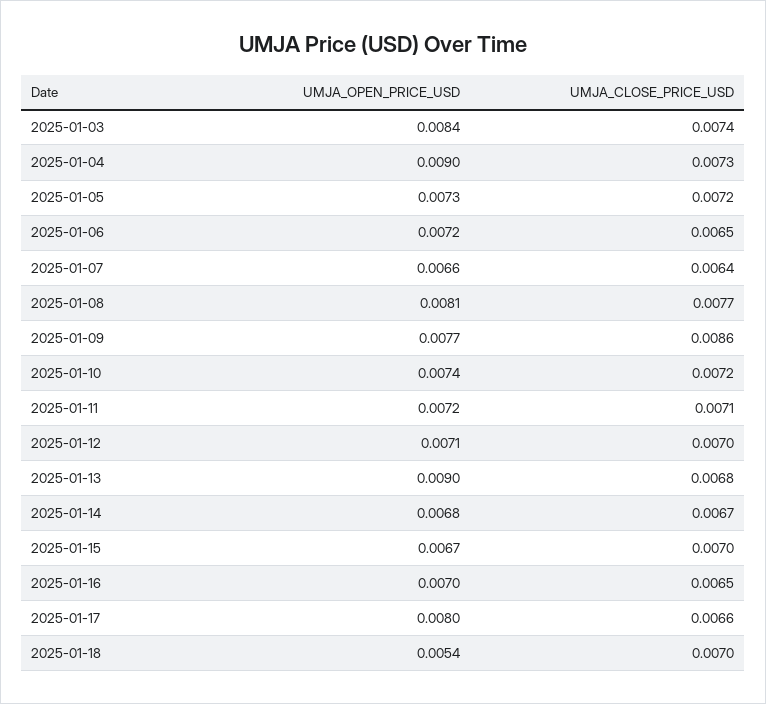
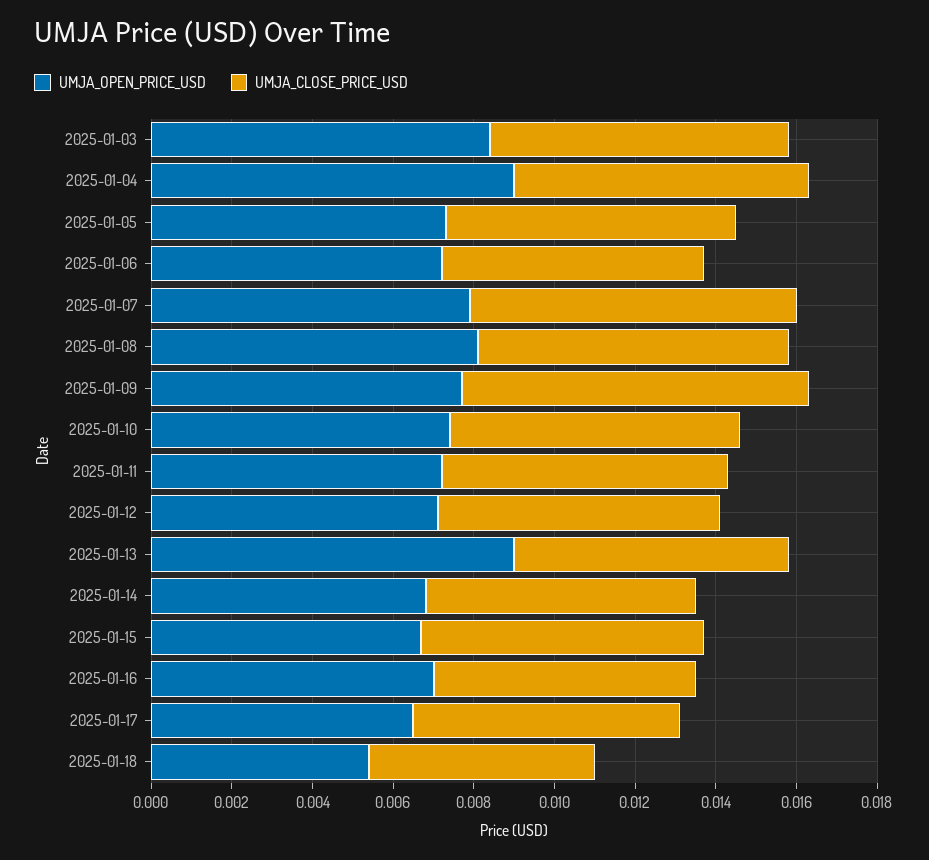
  {
    "UMJA_OPEN_PRICE_USD": {
      "2025-01-03": 0.0084,
      "2025-01-04": 0.009,
      "2025-01-05": 0.0073,
      "2025-01-06": 0.0072,
-     "2025-01-07": 0.0066,
+     "2025-01-07": 0.008,
      "2025-01-08": 0.0081,
      "2025-01-09": 0.0077,
      "2025-01-10": 0.0074,
      "2025-01-11": 0.0072,
      "2025-01-12": 0.0071,
      "2025-01-13": 0.009,
      "2025-01-14": 0.0068,
      "2025-01-15": 0.0067,
      "2025-01-16": 0.007,
-     "2025-01-17": 0.008,
+     "2025-01-17": 0.0065,
      "2025-01-18": 0.0054
    },
    "UMJA_CLOSE_PRICE_USD": {
      "2025-01-03": 0.0074,
      "2025-01-04": 0.0073,
      "2025-01-05": 0.0072,
      "2025-01-06": 0.0065,
-     "2025-01-07": 0.0064,
+     "2025-01-07": 0.008,
      "2025-01-08": 0.0077,
      "2025-01-09": 0.0086,
      "2025-01-10": 0.0072,
      "2025-01-11": 0.0071,
      "2025-01-12": 0.007,
      "2025-01-13": 0.0068,
      "2025-01-14": 0.0067,
      "2025-01-15": 0.007,
      "2025-01-16": 0.0065,
      "2025-01-17": 0.0066,
-     "2025-01-18": 0.007
+     "2025-01-18": 0.0055
    }
  }

